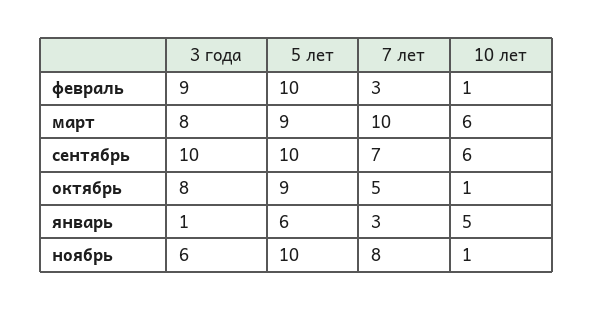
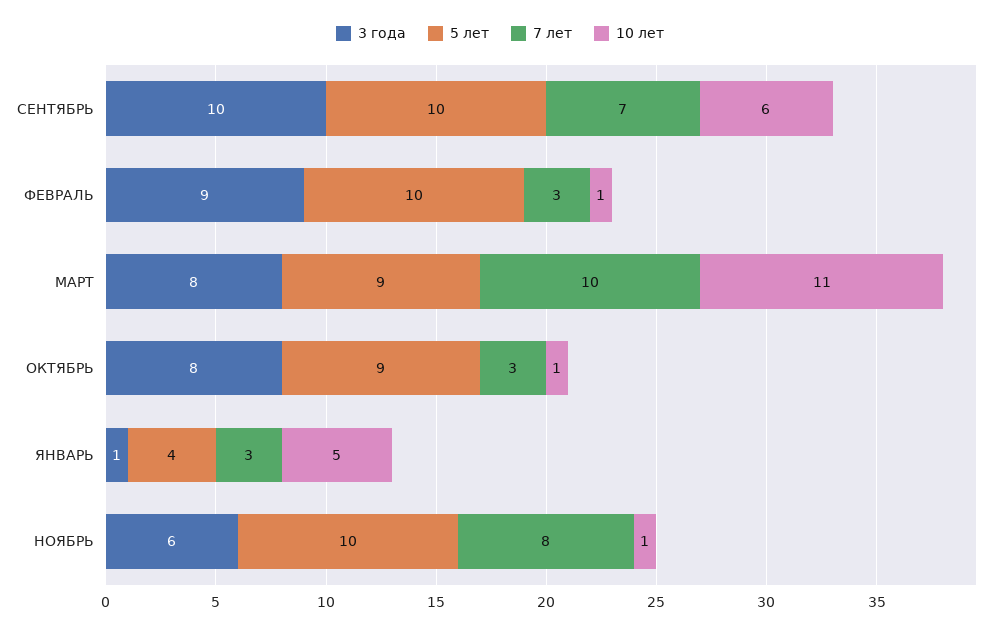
  {
    "3 года": {
      "февраль": 9,
      "март": 8,
      "сентябрь": 10,
      "октябрь": 8,
      "январь": 1,
      "ноябрь": 6
    },
    "5 лет": {
      "февраль": 10,
      "март": 9,
      "сентябрь": 10,
      "октябрь": 9,
-     "январь": 6,
+     "январь": 4,
      "ноябрь": 10
    },
    "7 лет": {
      "февраль": 3,
      "март": 10,
      "сентябрь": 7,
-     "октябрь": 5,
+     "октябрь": 3,
      "январь": 3,
      "ноябрь": 8
    },
    "10 лет": {
      "февраль": 1,
-     "март": 6,
+     "март": 11,
      "сентябрь": 6,
      "октябрь": 1,
      "январь": 5,
      "ноябрь": 1
    }
  }

